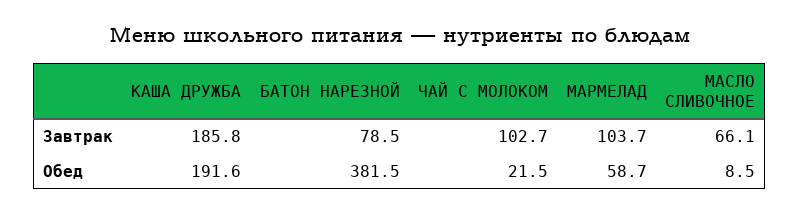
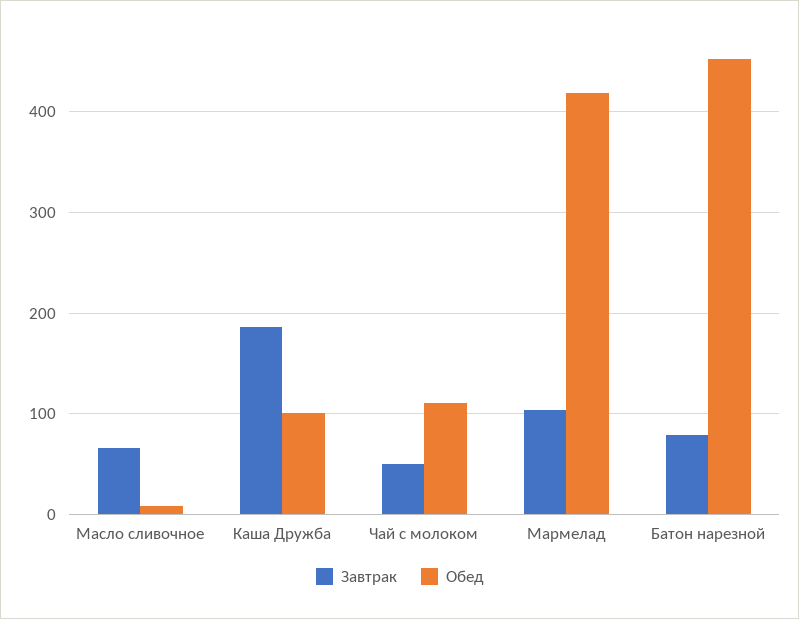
  {
    "Завтрак": {
      "КАША ДРУЖБА": 185.8,
      "БАТОН НАРЕЗНОЙ": 78.5,
-     "ЧАЙ С МОЛОКОМ": 102.7,
+     "ЧАЙ С МОЛОКОМ": 50,
      "МАРМЕЛАД": 103.7,
      "МАСЛО СЛИВОЧНОЕ": 66.1
    },
    "Обед": {
-     "КАША ДРУЖБА": 191.6,
+     "КАША ДРУЖБА": 100,
-     "БАТОН НАРЕЗНОЙ": 381.5,
+     "БАТОН НАРЕЗНОЙ": 450,
-     "ЧАЙ С МОЛОКОМ": 21.5,
+     "ЧАЙ С МОЛОКОМ": 110,
-     "МАРМЕЛАД": 58.7,
+     "МАРМЕЛАД": 420,
      "МАСЛО СЛИВОЧНОЕ": 8.5
    }
  }

